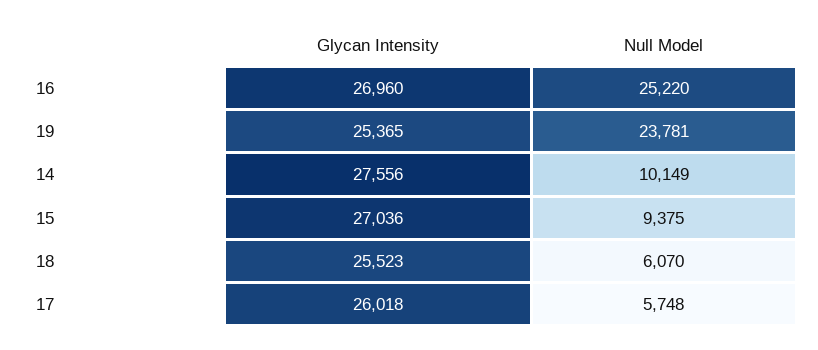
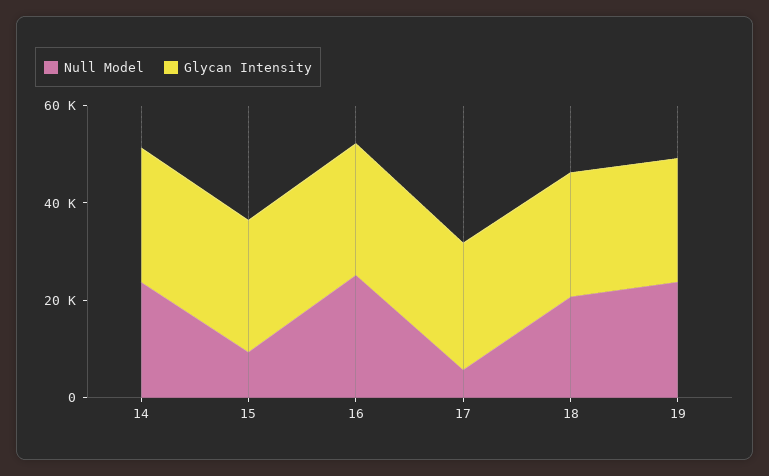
  {
    "Glycan Intensity": {
      "16": 26960,
      "19": 25365,
      "14": 27556,
      "15": 27036,
      "18": 25523,
      "17": 26018
    },
    "Null Model": {
      "16": 25220,
      "19": 23781,
-     "14": 10149,
+     "14": 25000,
      "15": 9375,
-     "18": 6070,
+     "18": 20000,
      "17": 5748
    }
  }

